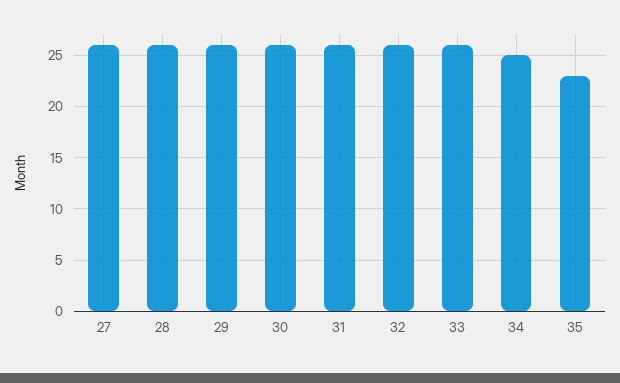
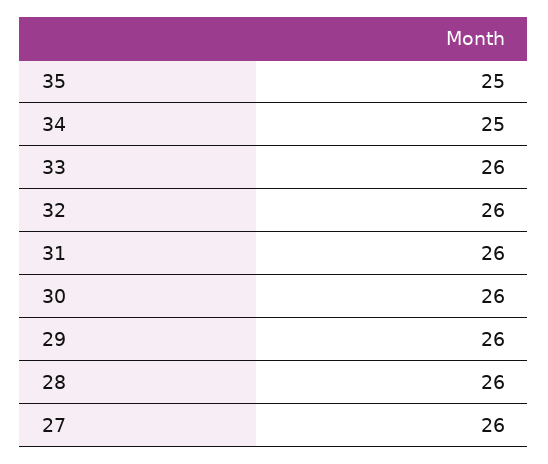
  {
    "27": 26,
    "28": 26,
    "29": 26,
    "30": 26,
    "31": 26,
    "32": 26,
    "33": 26,
    "34": 25,
-   "35": 23
+   "35": 25
  }

